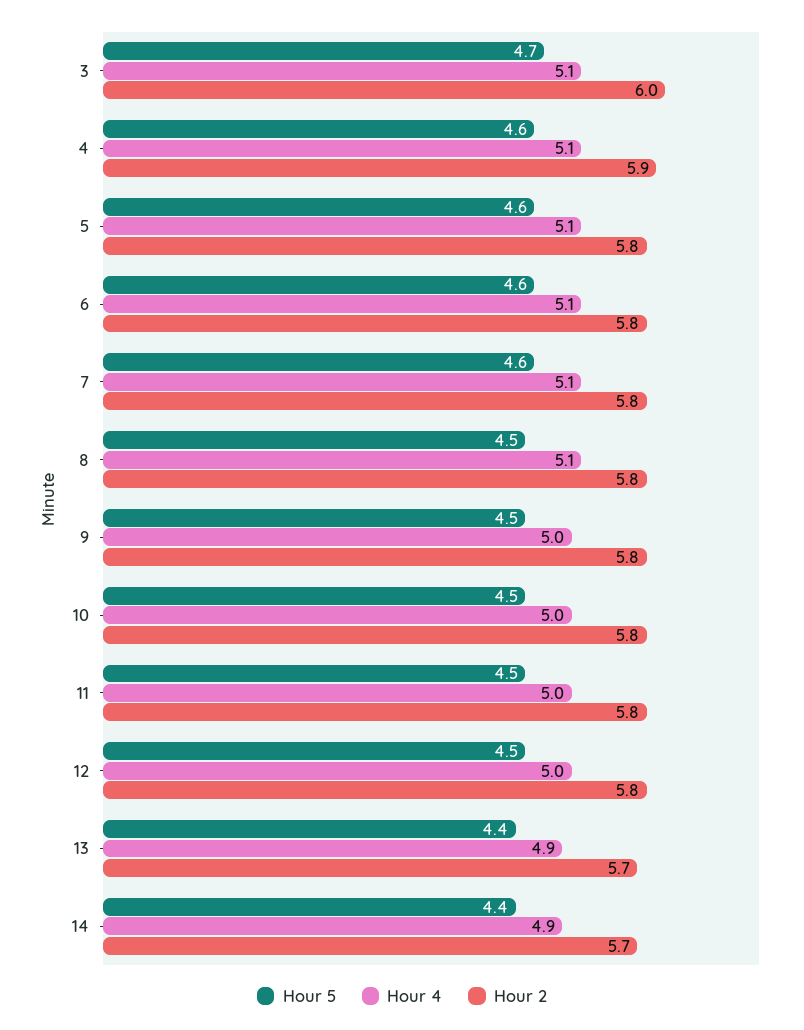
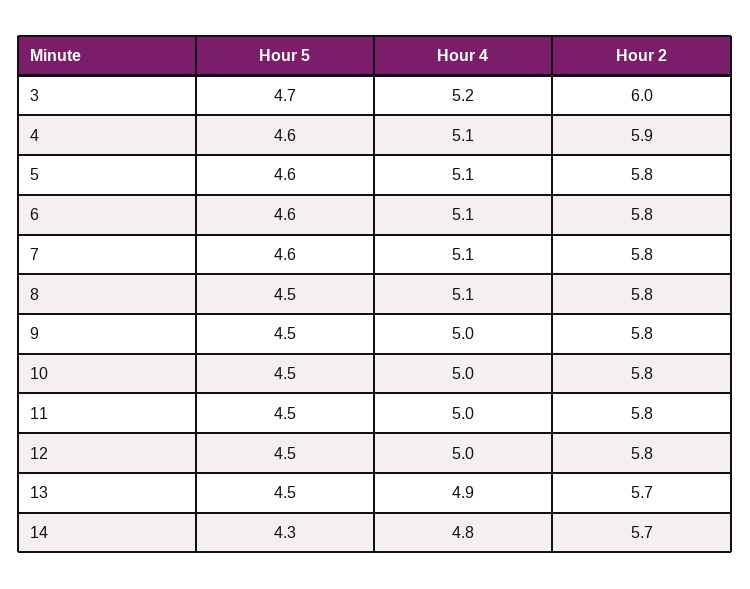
  {
    "Hour 5": {
      "3": 4.7,
      "4": 4.6,
      "5": 4.6,
      "6": 4.6,
      "7": 4.6,
      "8": 4.5,
      "9": 4.5,
      "10": 4.5,
      "11": 4.5,
      "12": 4.5,
-     "13": 4.4,
+     "13": 4.5,
-     "14": 4.4
+     "14": 4.3
    },
    "Hour 4": {
-     "3": 5.1,
+     "3": 5.2,
      "4": 5.1,
      "5": 5.1,
      "6": 5.1,
      "7": 5.1,
      "8": 5.1,
      "9": 5,
      "10": 5,
      "11": 5,
      "12": 5,
      "13": 4.9,
-     "14": 4.9
+     "14": 4.8
    },
    "Hour 2": {
      "3": 6,
      "4": 5.9,
      "5": 5.8,
      "6": 5.8,
      "7": 5.8,
      "8": 5.8,
      "9": 5.8,
      "10": 5.8,
      "11": 5.8,
      "12": 5.8,
      "13": 5.7,
      "14": 5.7
    }
  }

